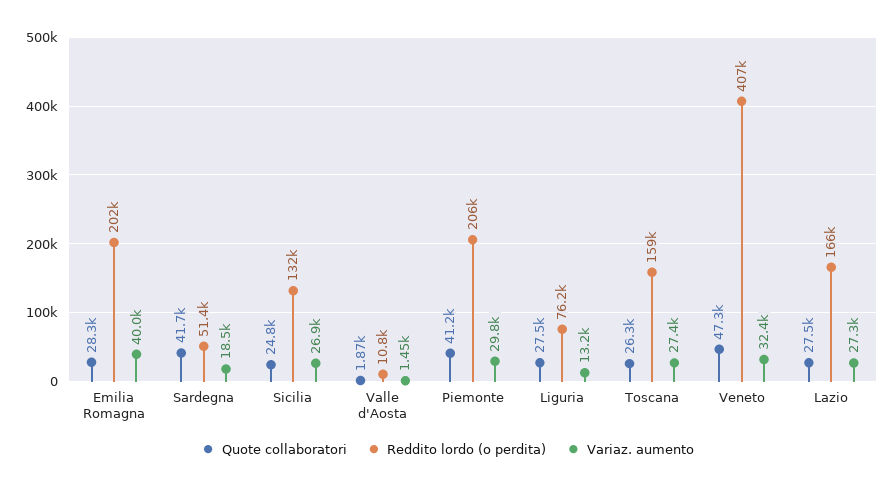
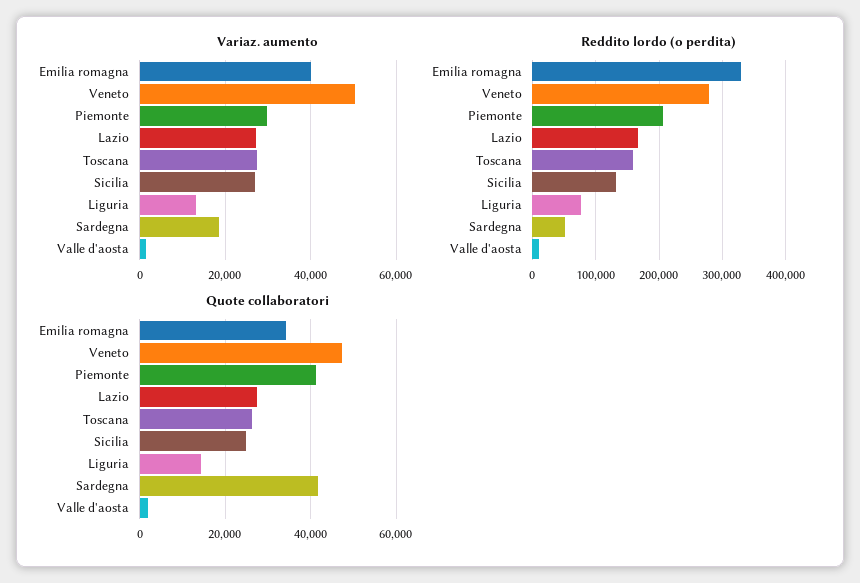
  {
    "Quote collaboratori": {
-     "Emilia Romagna": 28300,
+     "Emilia Romagna": 34000,
      "Sardegna": 41700,
      "Sicilia": 24800,
      "Valle d'Aosta": 1870,
      "Piemonte": 41200,
-     "Liguria": 27500,
+     "Liguria": 14000,
      "Toscana": 26300,
      "Veneto": 47300,
      "Lazio": 27500
    },
    "Reddito lordo (o perdita)": {
-     "Emilia Romagna": 202000,
+     "Emilia Romagna": 330000,
      "Sardegna": 51400,
      "Sicilia": 132000,
      "Valle d'Aosta": 10800,
      "Piemonte": 206000,
      "Liguria": 76200,
      "Toscana": 159000,
-     "Veneto": 407000,
+     "Veneto": 280000,
      "Lazio": 166000
    },
    "Variaz. aumento": {
      "Emilia Romagna": 40000,
      "Sardegna": 18500,
      "Sicilia": 26900,
      "Valle d'Aosta": 1450,
      "Piemonte": 29800,
      "Liguria": 13200,
      "Toscana": 27400,
-     "Veneto": 32400,
+     "Veneto": 50000,
      "Lazio": 27300
    }
  }

